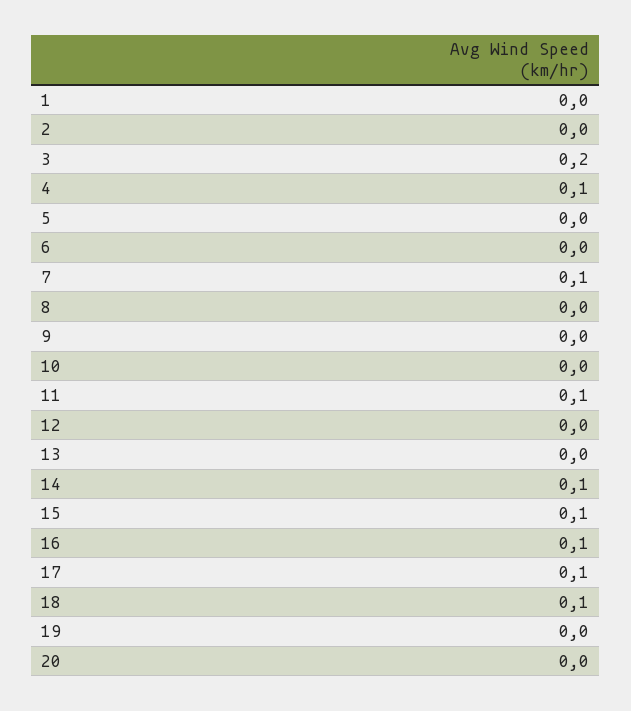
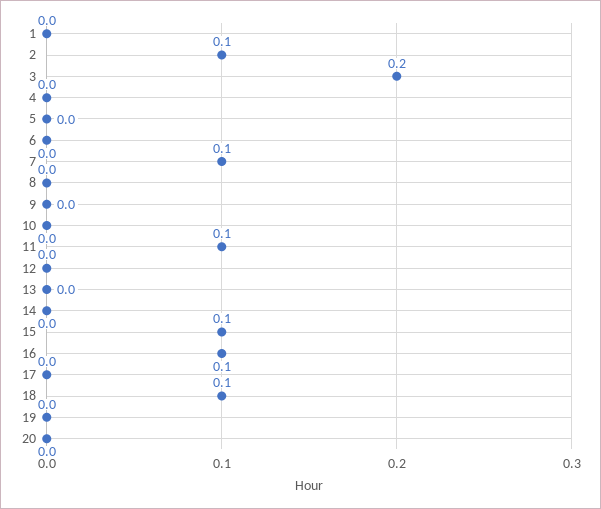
  {
    "1": 0,
-   "2": 0,
+   "2": 0.1,
    "3": 0.2,
-   "4": 0.1,
+   "4": 0,
    "5": 0,
    "6": 0,
    "7": 0.1,
    "8": 0,
    "9": 0,
    "10": 0,
    "11": 0.1,
    "12": 0,
    "13": 0,
-   "14": 0.1,
+   "14": 0,
    "15": 0.1,
    "16": 0.1,
-   "17": 0.1,
+   "17": 0,
    "18": 0.1,
    "19": 0,
    "20": 0
  }

